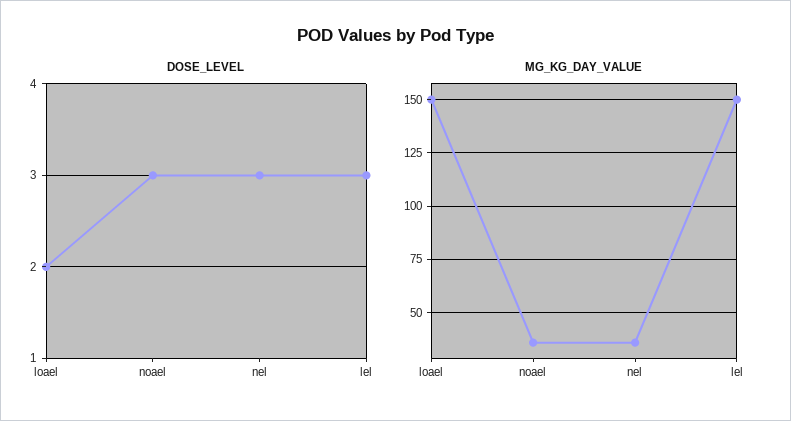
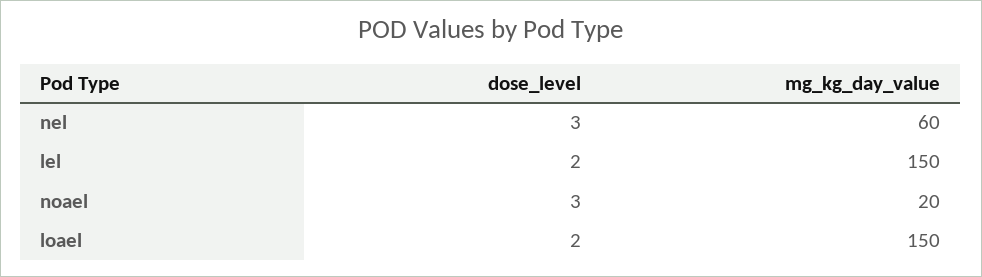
  {
    "DOSE_LEVEL": {
      "loael": 2,
      "noael": 3,
      "nel": 3,
-     "lel": 3
+     "lel": 2
    },
    "MG_KG_DAY_VALUE": {
      "loael": 150,
-     "noael": 35,
+     "noael": 20,
-     "nel": 35,
+     "nel": 60,
      "lel": 150
    }
  }

